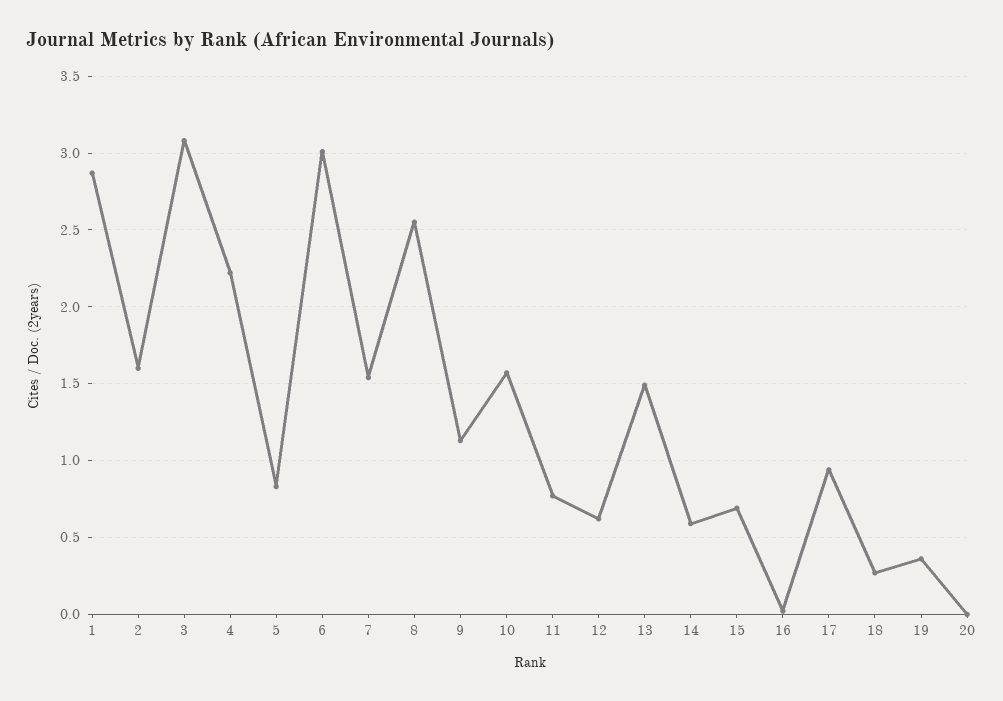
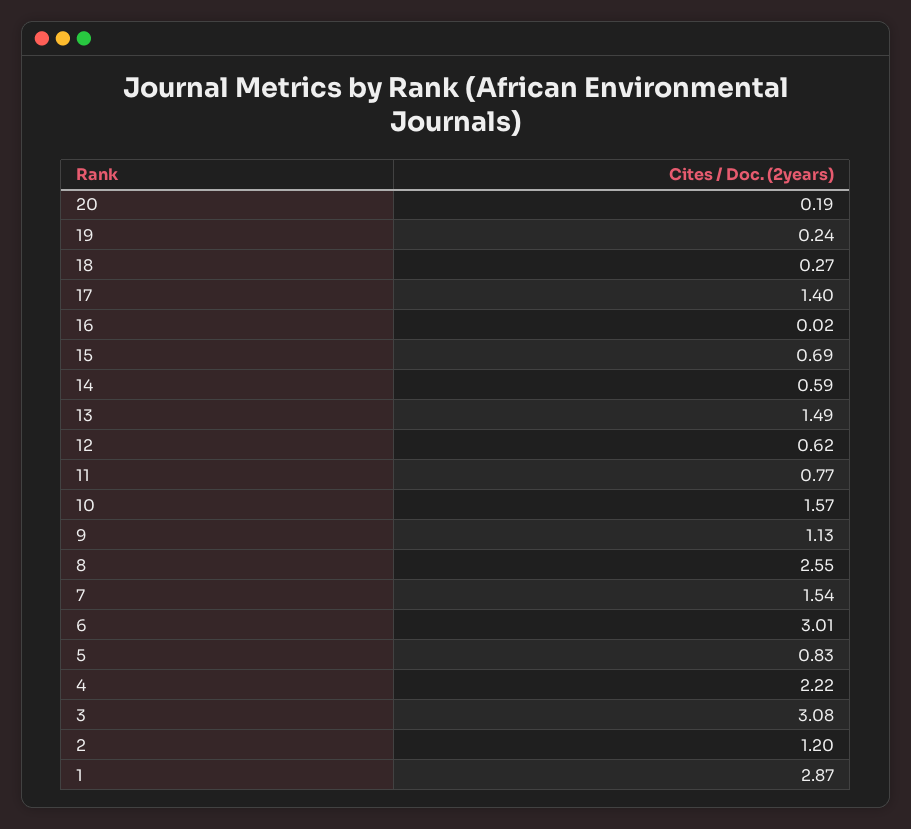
  {
    "1": 2.87,
-   "2": 1.6,
+   "2": 1.2,
    "3": 3.08,
    "4": 2.22,
    "5": 0.83,
    "6": 3.01,
    "7": 1.54,
    "8": 2.55,
    "9": 1.13,
    "10": 1.57,
    "11": 0.77,
    "12": 0.62,
    "13": 1.49,
    "14": 0.59,
    "15": 0.69,
    "16": 0.02,
-   "17": 0.95,
+   "17": 1.4,
    "18": 0.27,
-   "19": 0.35,
+   "19": 0.24,
-   "20": 0
+   "20": 0.19
  }

